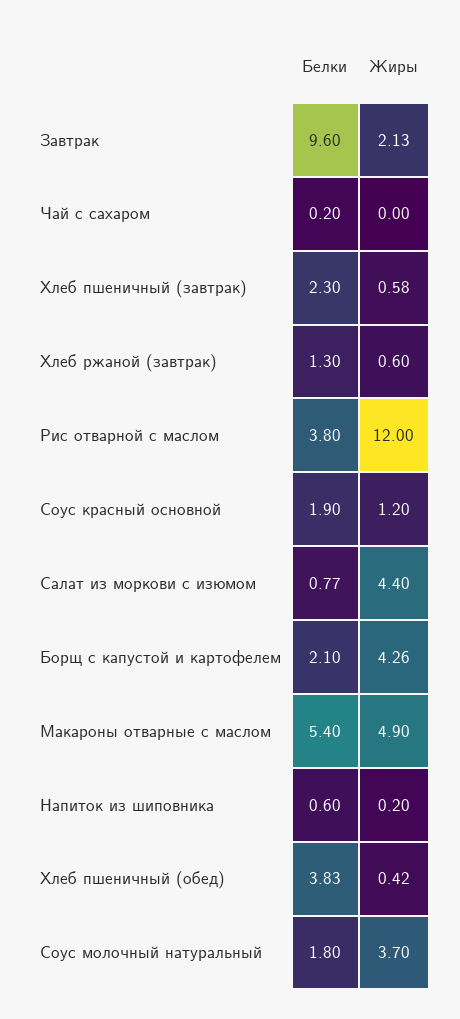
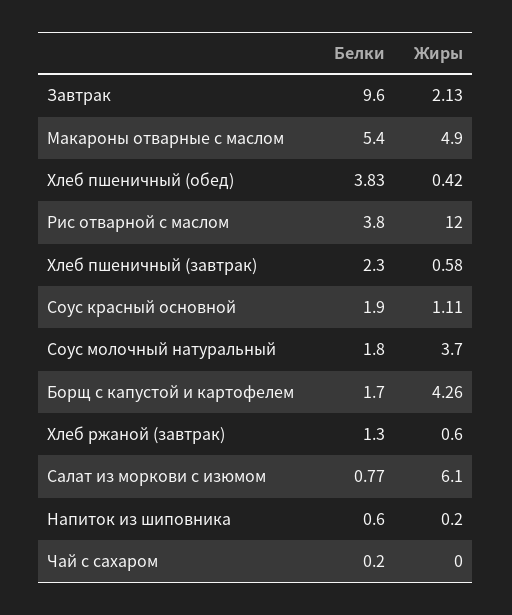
  {
    "Белки": {
      "Завтрак": 9.6,
      "Чай с сахаром": 0.2,
      "Хлеб пшеничный (завтрак)": 2.3,
      "Хлеб ржаной (завтрак)": 1.3,
      "Рис отварной с маслом": 3.8,
      "Соус красный основной": 1.9,
      "Салат из моркови с изюмом": 0.77,
-     "Борщ с капустой и картофелем": 2.1,
+     "Борщ с капустой и картофелем": 1.7,
      "Макароны отварные с маслом": 5.4,
      "Напиток из шиповника": 0.6,
      "Хлеб пшеничный (обед)": 3.83,
      "Соус молочный натуральный": 1.8
    },
    "Жиры": {
      "Завтрак": 2.13,
      "Чай с сахаром": 0,
      "Хлеб пшеничный (завтрак)": 0.58,
      "Хлеб ржаной (завтрак)": 0.6,
      "Рис отварной с маслом": 12,
-     "Соус красный основной": 1.2,
+     "Соус красный основной": 1.11,
-     "Салат из моркови с изюмом": 4.4,
+     "Салат из моркови с изюмом": 6.1,
      "Борщ с капустой и картофелем": 4.26,
      "Макароны отварные с маслом": 4.9,
      "Напиток из шиповника": 0.2,
      "Хлеб пшеничный (обед)": 0.42,
      "Соус молочный натуральный": 3.7
    }
  }

